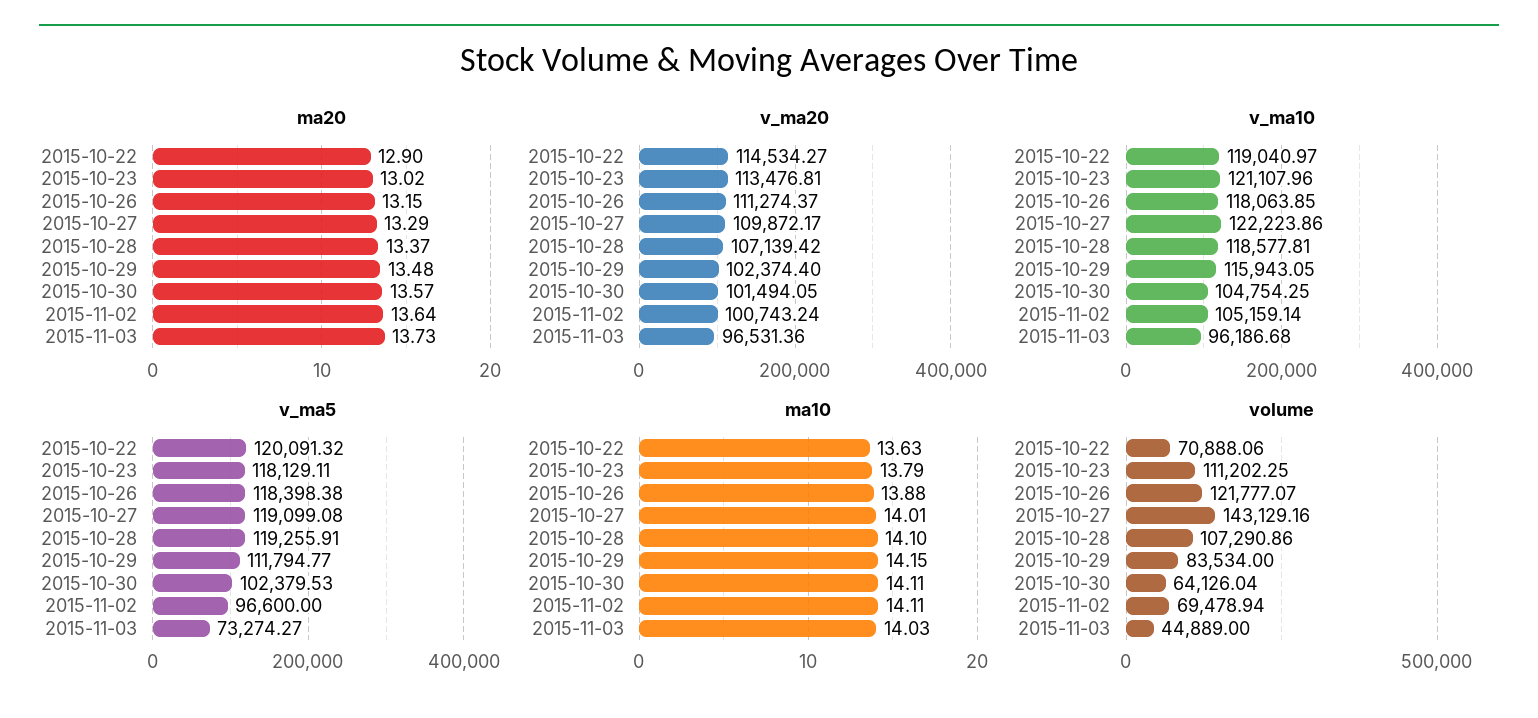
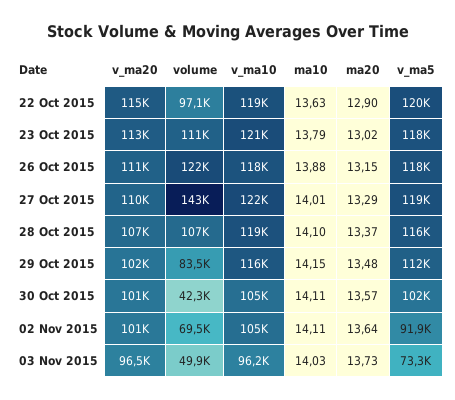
  {
    "ma20": {
      "2015-10-22": 12.9,
      "2015-10-23": 13.02,
      "2015-10-26": 13.15,
      "2015-10-27": 13.29,
      "2015-10-28": 13.37,
      "2015-10-29": 13.48,
      "2015-10-30": 13.57,
      "2015-11-02": 13.64,
      "2015-11-03": 13.73
    },
    "v_ma20": {
      "2015-10-22": 114534.27,
      "2015-10-23": 113476.81,
      "2015-10-26": 111274.37,
      "2015-10-27": 109872.17,
      "2015-10-28": 107139.42,
      "2015-10-29": 102374.4,
      "2015-10-30": 101494.05,
      "2015-11-02": 100743.24,
      "2015-11-03": 96531.36
    },
    "v_ma10": {
      "2015-10-22": 119040.97,
      "2015-10-23": 121107.96,
      "2015-10-26": 118063.85,
      "2015-10-27": 122223.86,
      "2015-10-28": 118577.81,
      "2015-10-29": 115943.05,
      "2015-10-30": 104754.25,
      "2015-11-02": 105159.14,
      "2015-11-03": 96186.68
    },
    "v_ma5": {
      "2015-10-22": 120091.32,
      "2015-10-23": 118129.11,
      "2015-10-26": 118398.38,
      "2015-10-27": 119099.08,
-     "2015-10-28": 119255.91,
+     "2015-10-28": 116000,
      "2015-10-29": 111794.77,
      "2015-10-30": 102379.53,
-     "2015-11-02": 96600,
+     "2015-11-02": 91900,
      "2015-11-03": 73274.27
    },
    "ma10": {
      "2015-10-22": 13.63,
      "2015-10-23": 13.79,
      "2015-10-26": 13.88,
      "2015-10-27": 14.01,
      "2015-10-28": 14.1,
      "2015-10-29": 14.15,
      "2015-10-30": 14.11,
      "2015-11-02": 14.11,
      "2015-11-03": 14.03
    },
    "volume": {
-     "2015-10-22": 70888.06,
+     "2015-10-22": 97100,
      "2015-10-23": 111202.25,
      "2015-10-26": 121777.07,
      "2015-10-27": 143129.16,
      "2015-10-28": 107290.86,
      "2015-10-29": 83534,
-     "2015-10-30": 64126.04,
+     "2015-10-30": 42300,
      "2015-11-02": 69478.94,
-     "2015-11-03": 44889
+     "2015-11-03": 49900
    }
  }

